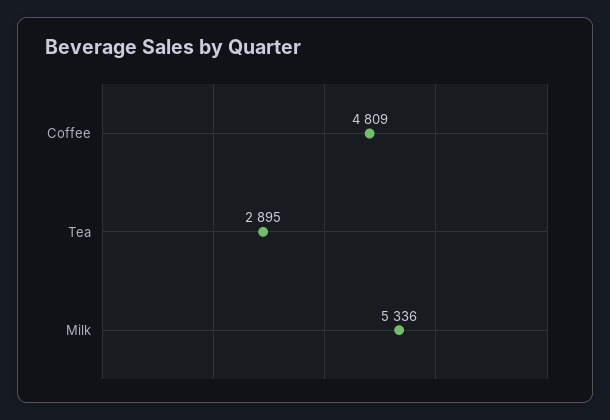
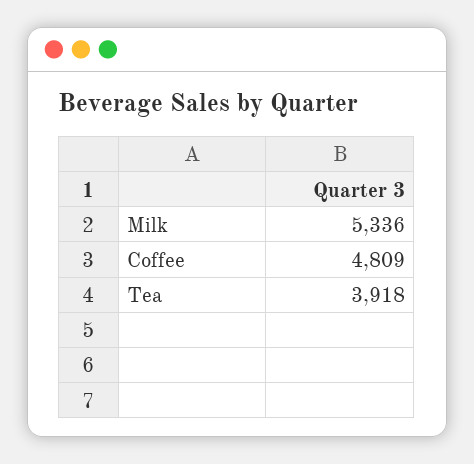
  {
    "Coffee": 4809,
-   "Tea": 2895,
+   "Tea": 3918,
    "Milk": 5336
  }

